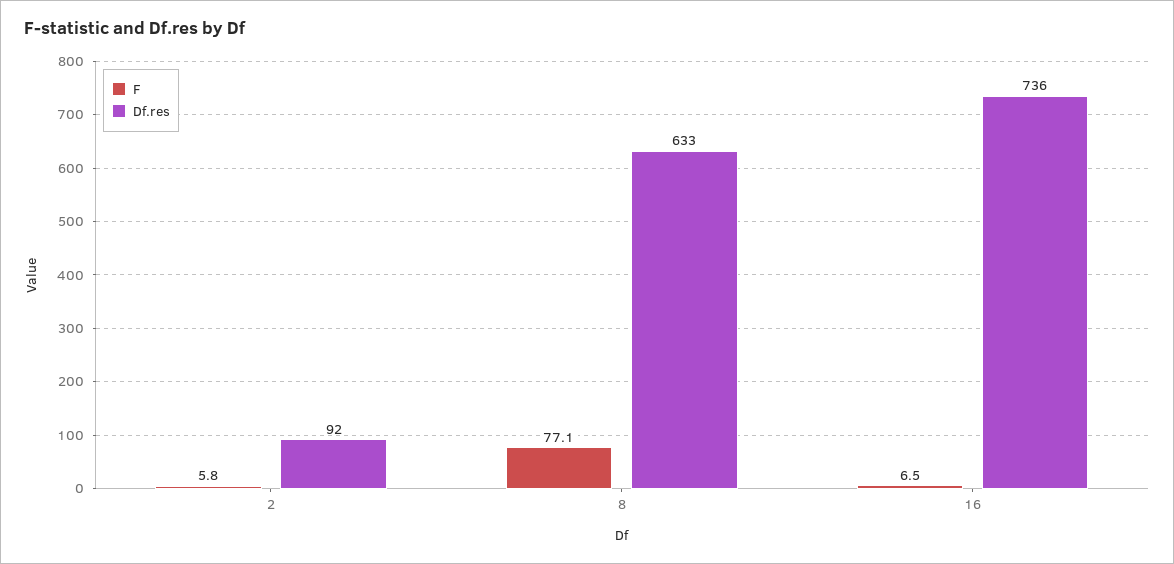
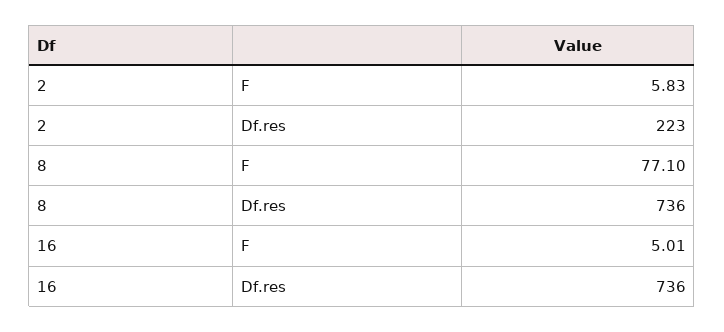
  {
    "F": {
      "2": 5.83,
      "8": 77.1,
-     "16": 6.5
+     "16": 5.01
    },
    "Df.res": {
-     "2": 92,
+     "2": 223,
-     "8": 633,
+     "8": 736,
      "16": 736
    }
  }

